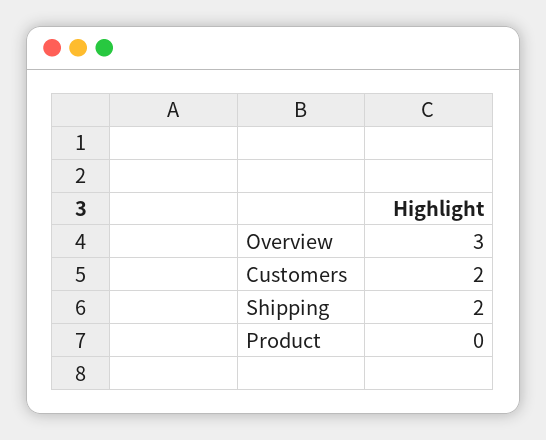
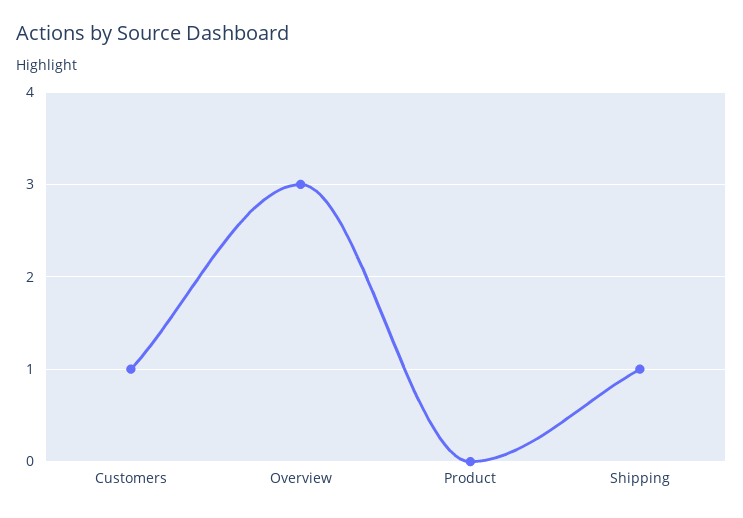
  {
    "Overview": 3,
-   "Customers": 2,
+   "Customers": 1,
-   "Shipping": 2,
+   "Shipping": 1,
    "Product": 0
  }

